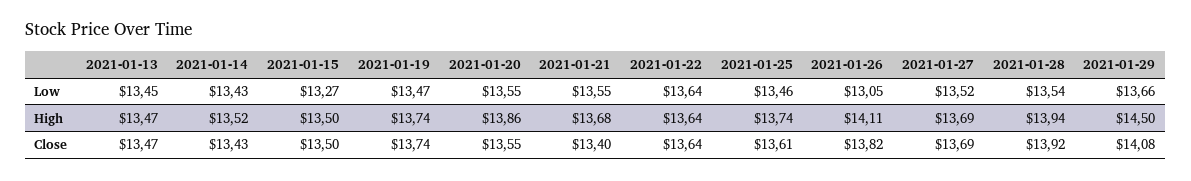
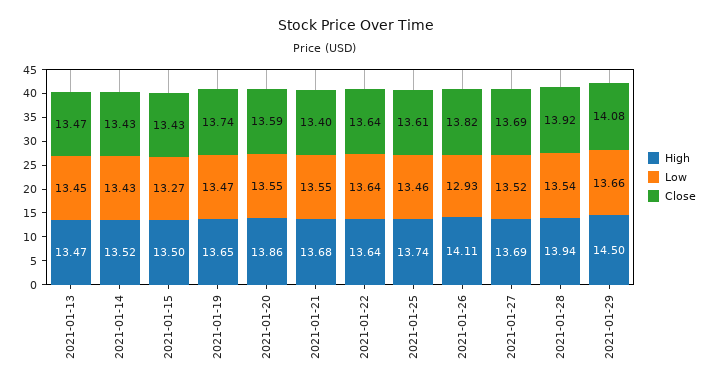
  {
    "Low": {
      "2021-01-13": 13.45,
      "2021-01-14": 13.43,
      "2021-01-15": 13.27,
      "2021-01-19": 13.47,
      "2021-01-20": 13.55,
      "2021-01-21": 13.55,
      "2021-01-22": 13.64,
      "2021-01-25": 13.46,
-     "2021-01-26": 13.05,
+     "2021-01-26": 12.93,
      "2021-01-27": 13.52,
      "2021-01-28": 13.54,
      "2021-01-29": 13.66
    },
    "High": {
      "2021-01-13": 13.47,
      "2021-01-14": 13.52,
      "2021-01-15": 13.5,
-     "2021-01-19": 13.74,
+     "2021-01-19": 13.65,
      "2021-01-20": 13.86,
      "2021-01-21": 13.68,
      "2021-01-22": 13.64,
      "2021-01-25": 13.74,
      "2021-01-26": 14.11,
      "2021-01-27": 13.69,
      "2021-01-28": 13.94,
      "2021-01-29": 14.5
    },
    "Close": {
      "2021-01-13": 13.47,
      "2021-01-14": 13.43,
-     "2021-01-15": 13.5,
+     "2021-01-15": 13.43,
      "2021-01-19": 13.74,
-     "2021-01-20": 13.55,
+     "2021-01-20": 13.59,
      "2021-01-21": 13.4,
      "2021-01-22": 13.64,
      "2021-01-25": 13.61,
      "2021-01-26": 13.82,
      "2021-01-27": 13.69,
      "2021-01-28": 13.92,
      "2021-01-29": 14.08
    }
  }

